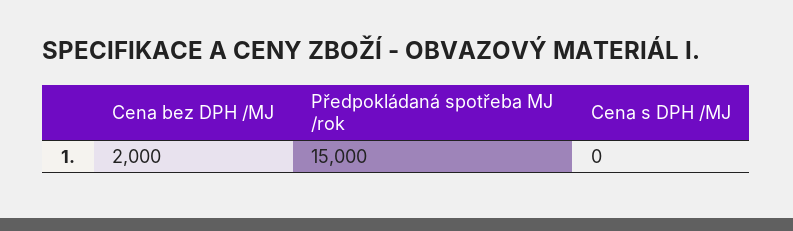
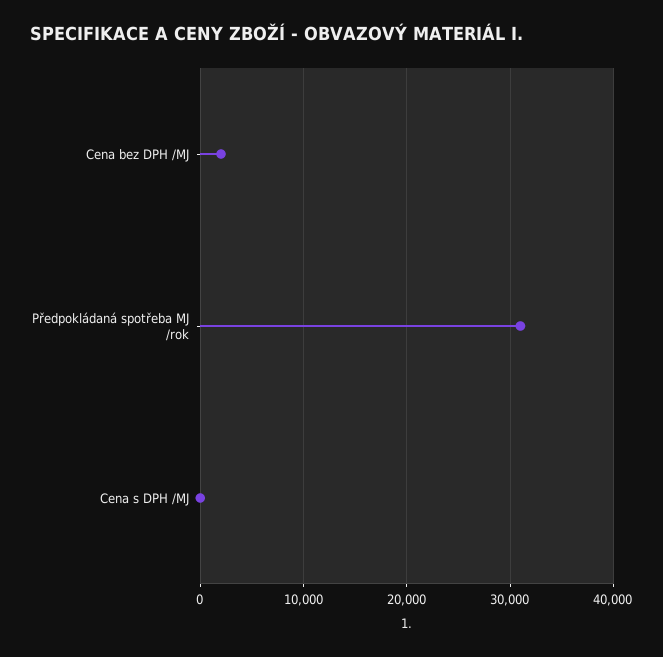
  {
    "Cena bez DPH /MJ": 2000,
-   "Předpokládaná spotřeba MJ /rok": 15000,
+   "Předpokládaná spotřeba MJ /rok": 31000,
    "Cena s DPH /MJ": 0
  }

